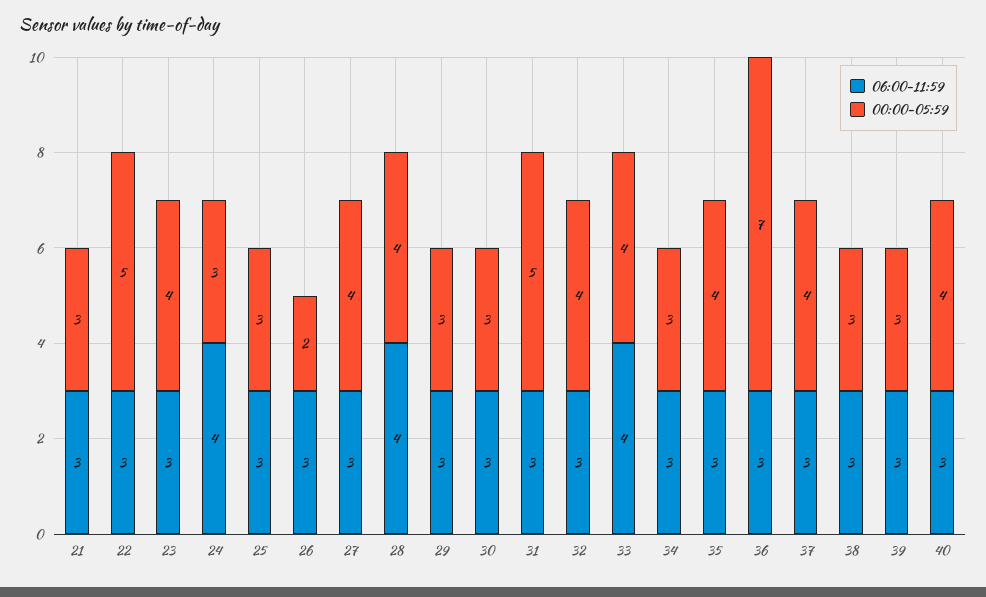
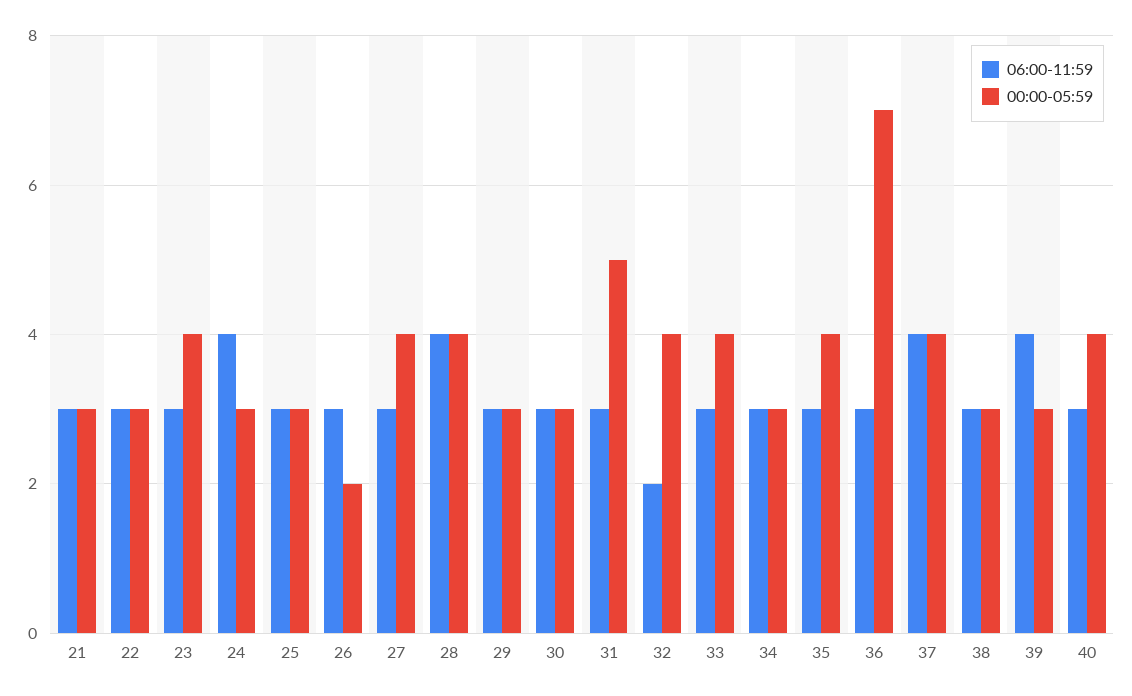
  {
    "06:00-11:59": {
      "21": 3,
      "22": 3,
      "23": 3,
      "24": 4,
      "25": 3,
      "26": 3,
      "27": 3,
      "28": 4,
      "29": 3,
      "30": 3,
      "31": 3,
-     "32": 3,
+     "32": 2,
-     "33": 4,
+     "33": 3,
      "34": 3,
      "35": 3,
      "36": 3,
-     "37": 3,
+     "37": 4,
      "38": 3,
-     "39": 3,
+     "39": 4,
      "40": 3
    },
    "00:00-05:59": {
      "21": 3,
-     "22": 5,
+     "22": 3,
      "23": 4,
      "24": 3,
      "25": 3,
      "26": 2,
      "27": 4,
      "28": 4,
      "29": 3,
      "30": 3,
      "31": 5,
      "32": 4,
      "33": 4,
      "34": 3,
      "35": 4,
      "36": 7,
      "37": 4,
      "38": 3,
      "39": 3,
      "40": 4
    }
  }

